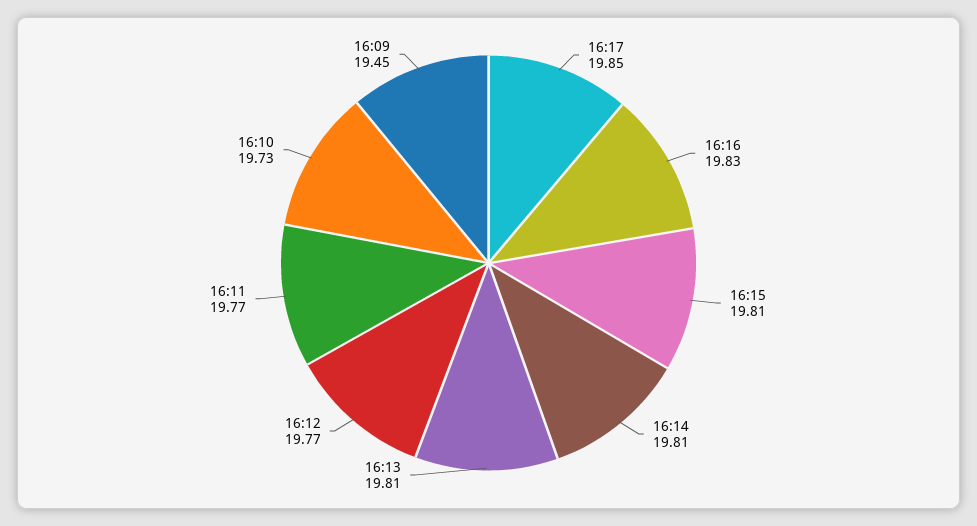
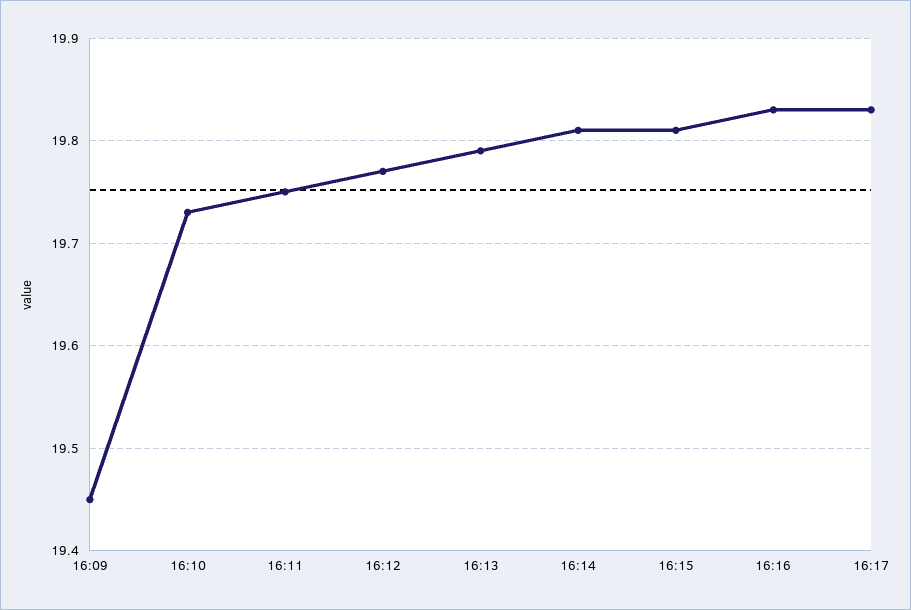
  {
-   "16:17": 19.85,
+   "16:17": 19.83,
    "16:16": 19.83,
    "16:15": 19.81,
    "16:14": 19.81,
-   "16:13": 19.81,
+   "16:13": 19.79,
    "16:12": 19.77,
-   "16:11": 19.77,
+   "16:11": 19.75,
    "16:10": 19.73,
    "16:09": 19.45
  }

